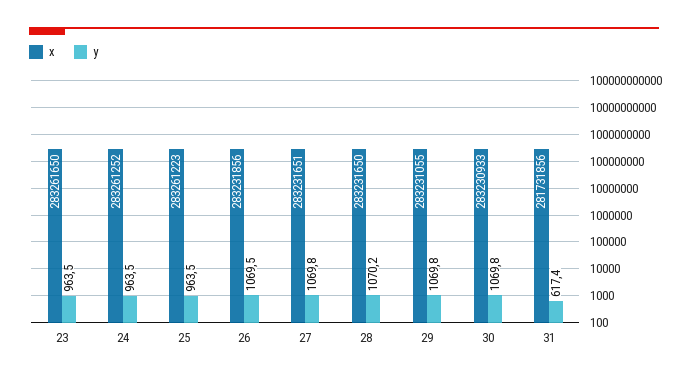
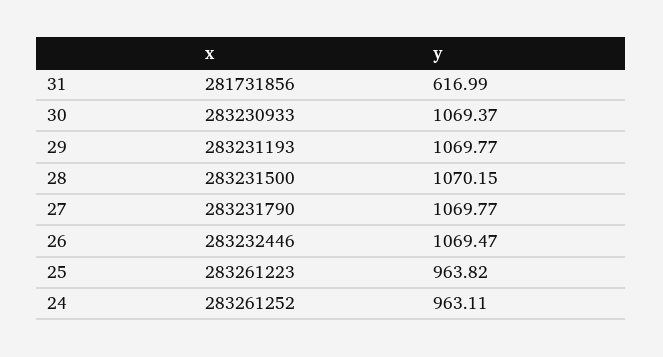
  {
    "x": {
-     "23": 283261650,
      "24": 283261252,
      "25": 283261223,
-     "26": 283231856,
+     "26": 283232446,
-     "27": 283231651,
+     "27": 283231790,
-     "28": 283231650,
+     "28": 283231500,
-     "29": 283231055,
+     "29": 283231193,
      "30": 283230933,
      "31": 281731856
    },
    "y": {
-     "23": 963.5,
-     "24": 963.5,
+     "24": 963.11,
-     "25": 963.5,
+     "25": 963.82,
      "26": 1069.47,
      "27": 1069.77,
      "28": 1070.15,
      "29": 1069.77,
-     "30": 1069.8,
+     "30": 1069.37,
-     "31": 617.4
+     "31": 616.99
    }
  }

